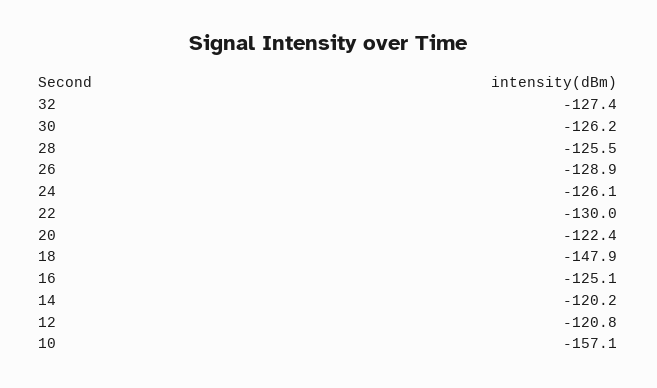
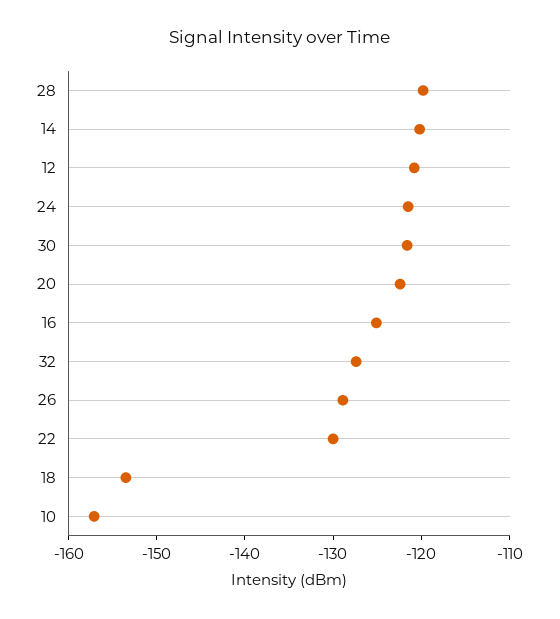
  {
    "32": -127.4,
-   "30": -126.2,
+   "30": -122,
-   "28": -125.5,
+   "28": -120,
    "26": -128.9,
-   "24": -126.1,
+   "24": -122,
    "22": -130,
    "20": -122.4,
-   "18": -147.9,
+   "18": -154,
    "16": -125.1,
    "14": -120.2,
    "12": -120.8,
    "10": -157.1
  }

